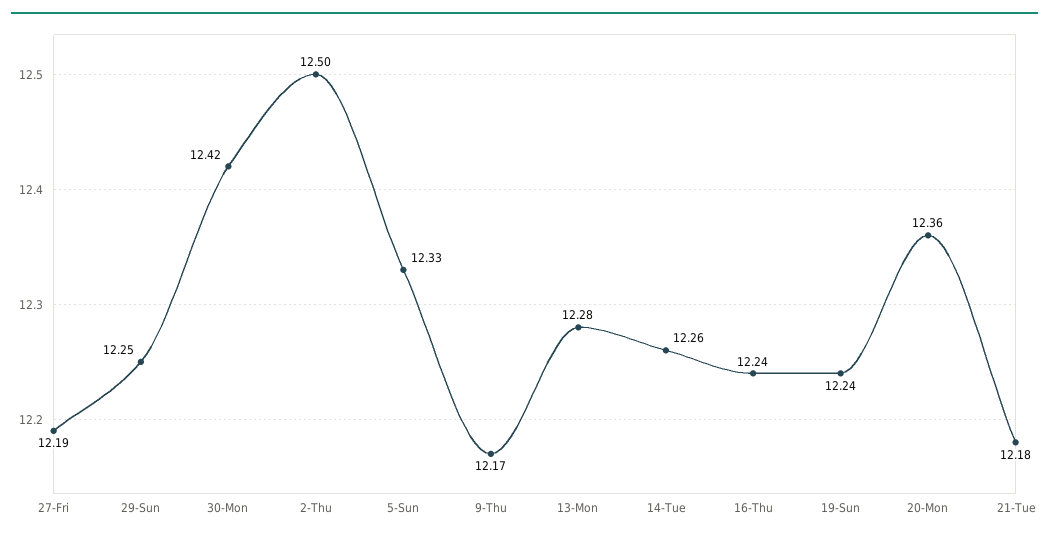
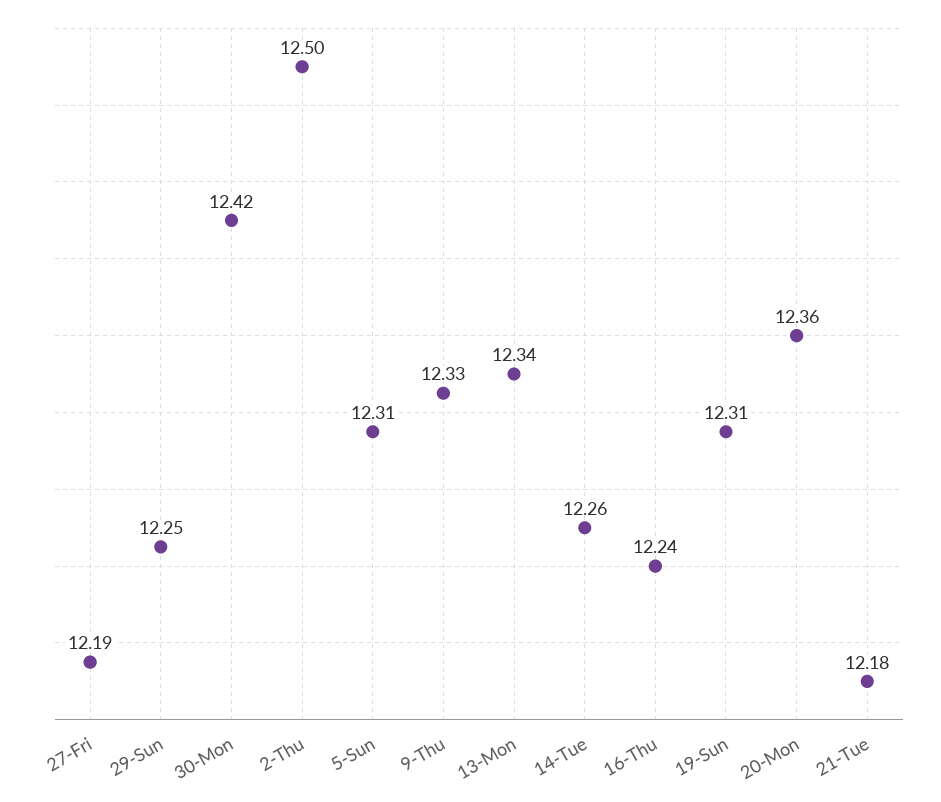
  {
    "27-Fri": 12.19,
    "29-Sun": 12.25,
    "30-Mon": 12.42,
    "2-Thu": 12.5,
-   "5-Sun": 12.33,
+   "5-Sun": 12.31,
-   "9-Thu": 12.17,
+   "9-Thu": 12.33,
-   "13-Mon": 12.28,
+   "13-Mon": 12.34,
    "14-Tue": 12.26,
    "16-Thu": 12.24,
-   "19-Sun": 12.24,
+   "19-Sun": 12.31,
    "20-Mon": 12.36,
    "21-Tue": 12.18
  }

